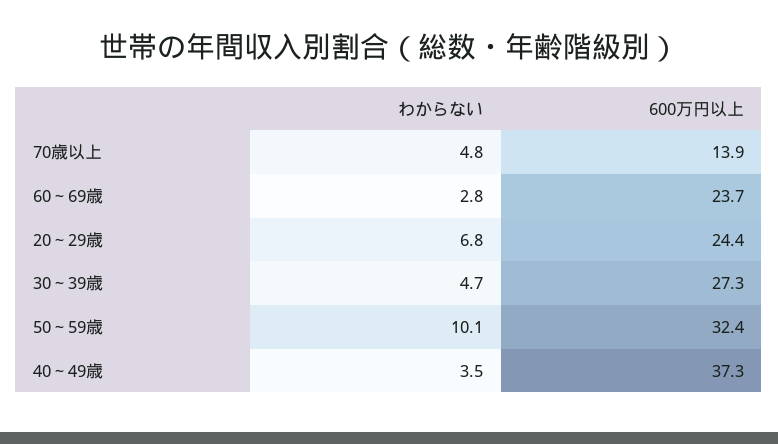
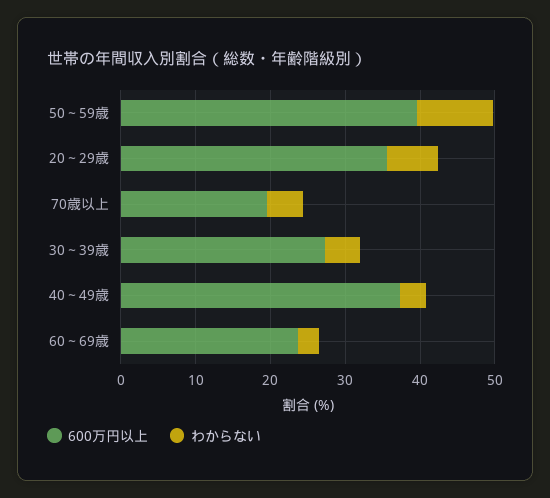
  {
    "わからない": {
      "70歳以上": 4.8,
      "60～69歳": 2.8,
      "20～29歳": 6.8,
      "30～39歳": 4.7,
      "50～59歳": 10.1,
      "40～49歳": 3.5
    },
    "600万円以上": {
-     "70歳以上": 13.9,
+     "70歳以上": 20,
      "60～69歳": 23.7,
-     "20～29歳": 24.4,
+     "20～29歳": 36,
      "30～39歳": 27.3,
-     "50～59歳": 32.4,
+     "50～59歳": 40,
      "40～49歳": 37.3
    }
  }

